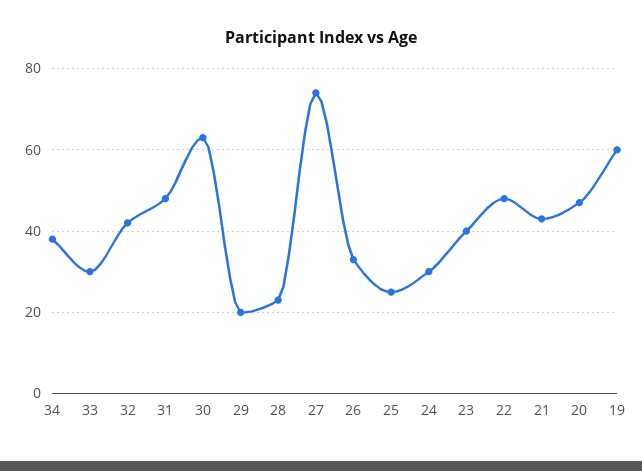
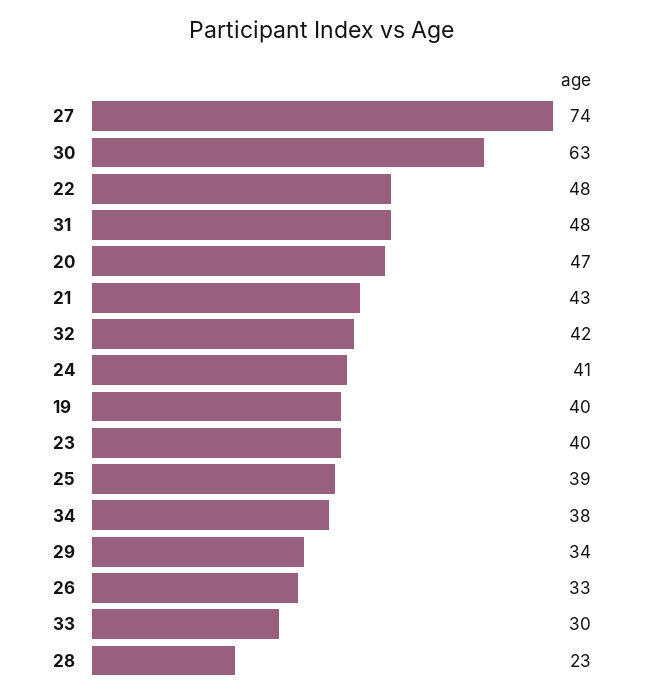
  {
    "34": 38,
    "33": 30,
    "32": 42,
    "31": 48,
    "30": 63,
-   "29": 20,
+   "29": 34,
    "28": 23,
    "27": 74,
    "26": 33,
-   "25": 25,
+   "25": 39,
-   "24": 30,
+   "24": 41,
    "23": 40,
    "22": 48,
    "21": 43,
    "20": 47,
-   "19": 60
+   "19": 40
  }

